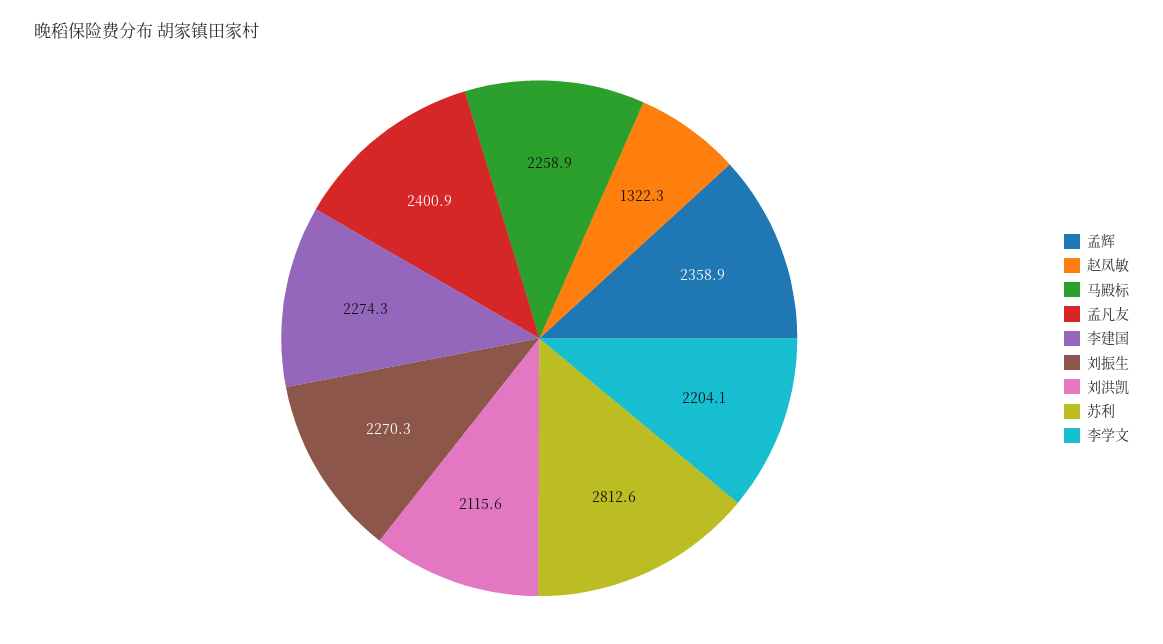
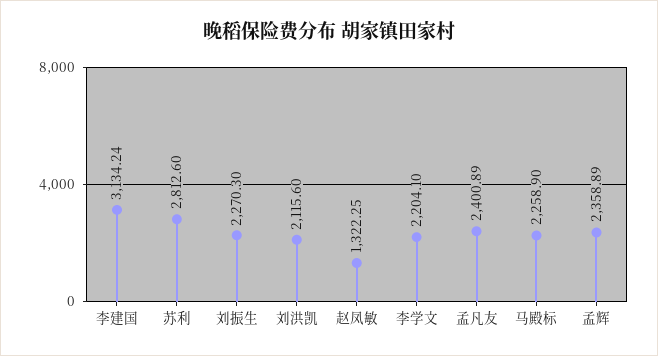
  {
    "孟辉": 2358.89,
    "赵凤敏": 1322.25,
    "马殿标": 2258.9,
    "孟凡友": 2400.89,
-   "李建国": 2274.3,
+   "李建国": 3134.24,
    "刘振生": 2270.3,
    "刘洪凯": 2115.6,
    "苏利": 2812.6,
    "李学文": 2204.1
  }

